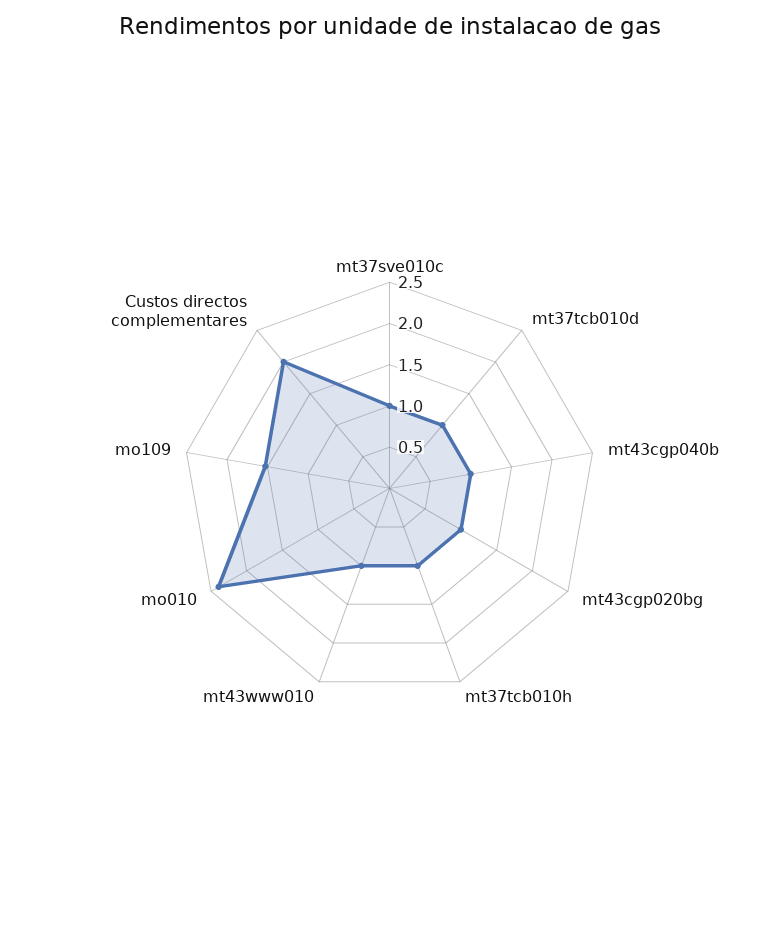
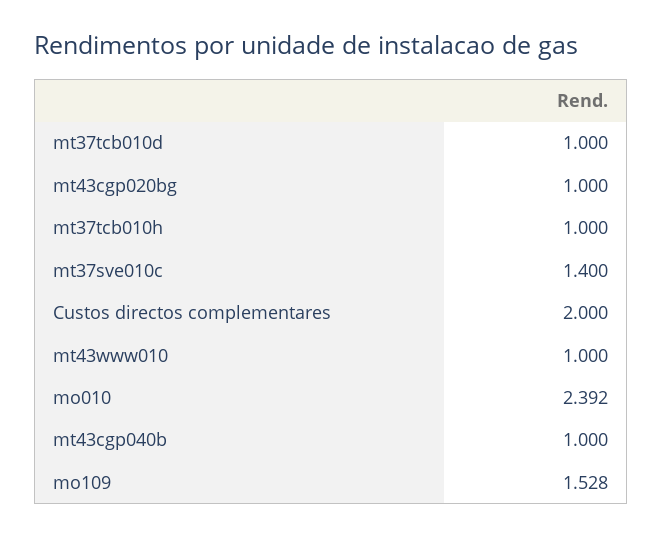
  {
-   "mt37sve010c": 1,
+   "mt37sve010c": 1.4,
    "mt37tcb010d": 1,
    "mt43cgp040b": 1,
    "mt43cgp020bg": 1,
    "mt37tcb010h": 1,
    "mt43www010": 1,
    "mo010": 2.392,
    "mo109": 1.528,
    "Custos directos complementares": 2
  }

